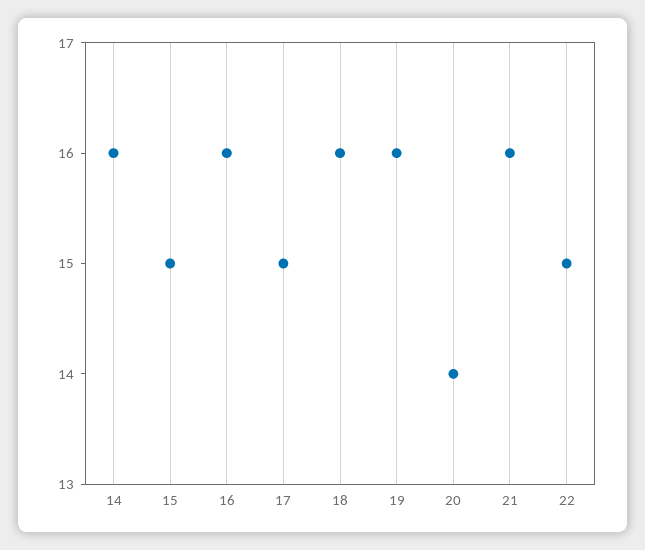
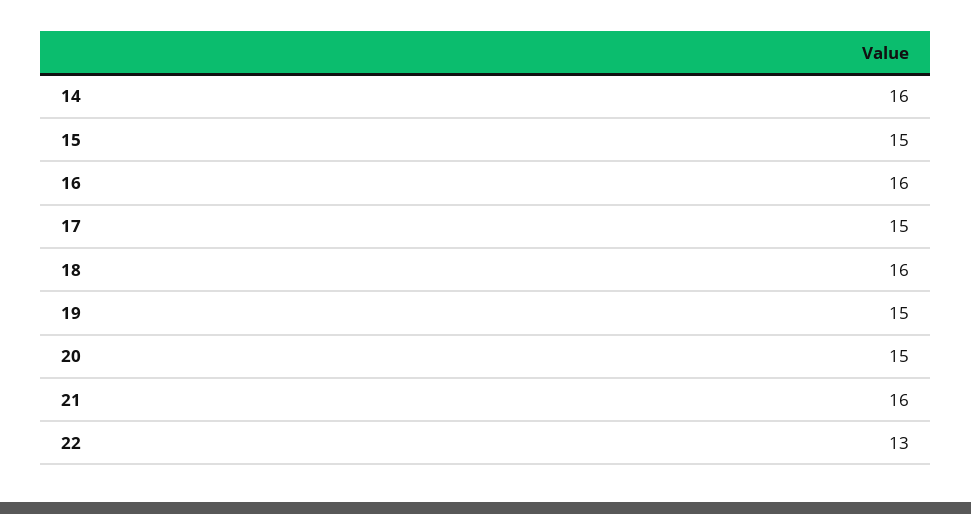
  {
    "14": 16,
    "15": 15,
    "16": 16,
    "17": 15,
    "18": 16,
-   "19": 16,
+   "19": 15,
-   "20": 14,
+   "20": 15,
    "21": 16,
-   "22": 15
+   "22": 13
  }

